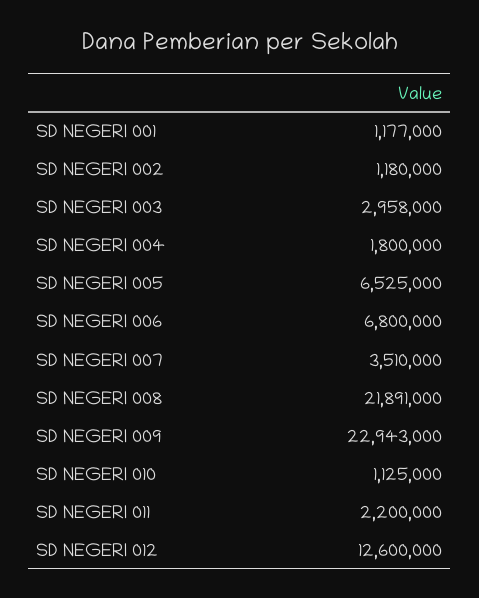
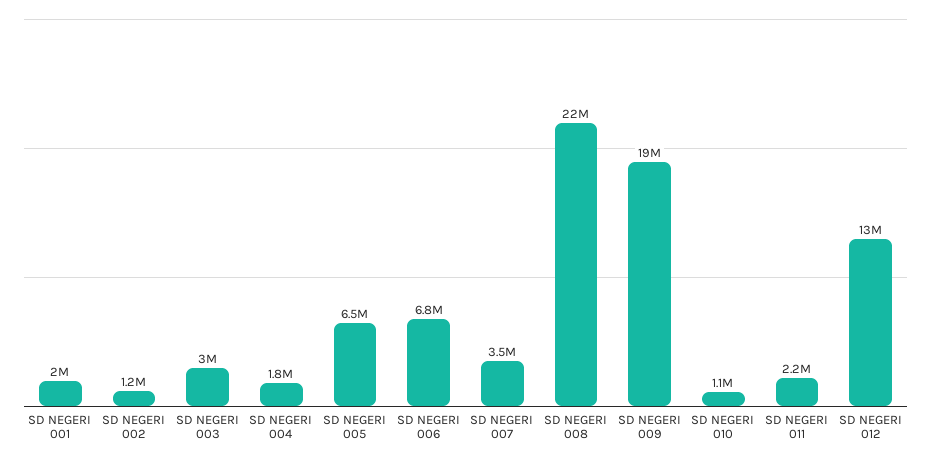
  {
-   "SD NEGERI 001": 1177000,
+   "SD NEGERI 001": 2000000,
    "SD NEGERI 002": 1180000,
    "SD NEGERI 003": 2958000,
    "SD NEGERI 004": 1800000,
    "SD NEGERI 005": 6525000,
    "SD NEGERI 006": 6800000,
    "SD NEGERI 007": 3510000,
    "SD NEGERI 008": 21891000,
-   "SD NEGERI 009": 22943000,
+   "SD NEGERI 009": 19000000,
    "SD NEGERI 010": 1125000,
    "SD NEGERI 011": 2200000,
    "SD NEGERI 012": 12600000
  }

